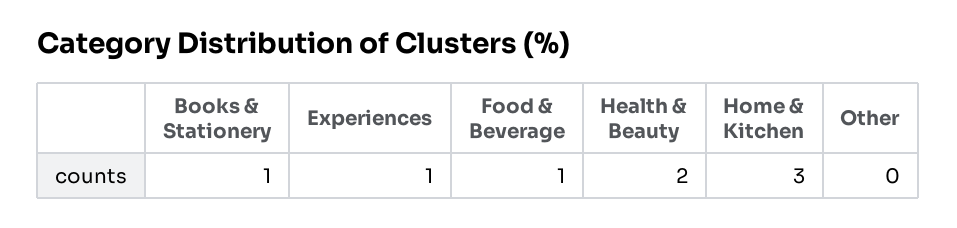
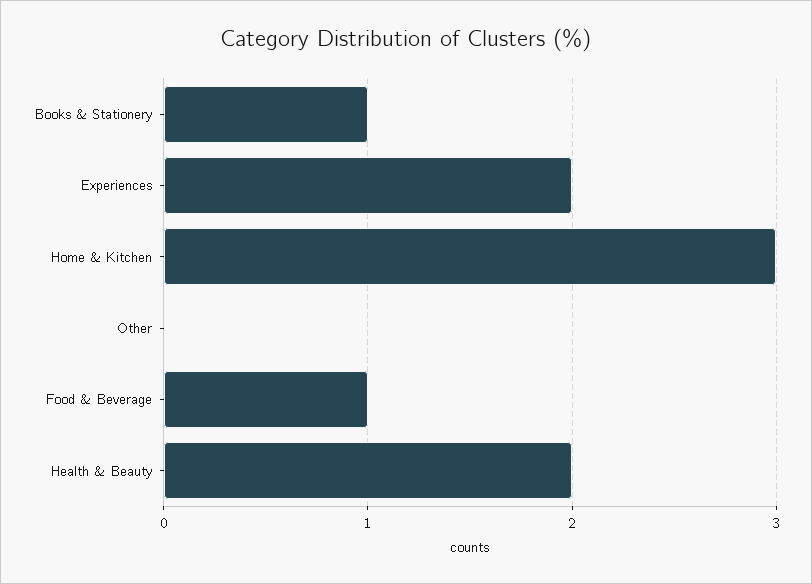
  {
    "Books & Stationery": 1,
-   "Experiences": 1,
+   "Experiences": 2,
    "Food & Beverage": 1,
    "Health & Beauty": 2,
    "Home & Kitchen": 3,
    "Other": 0
  }

